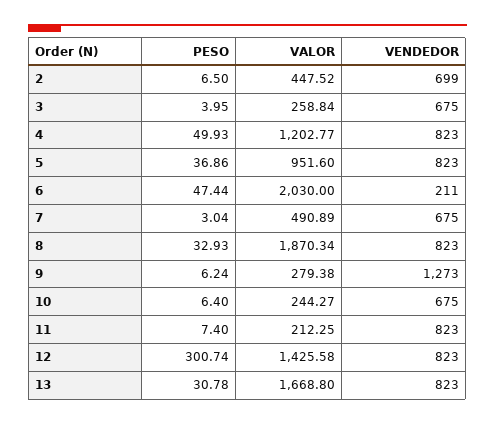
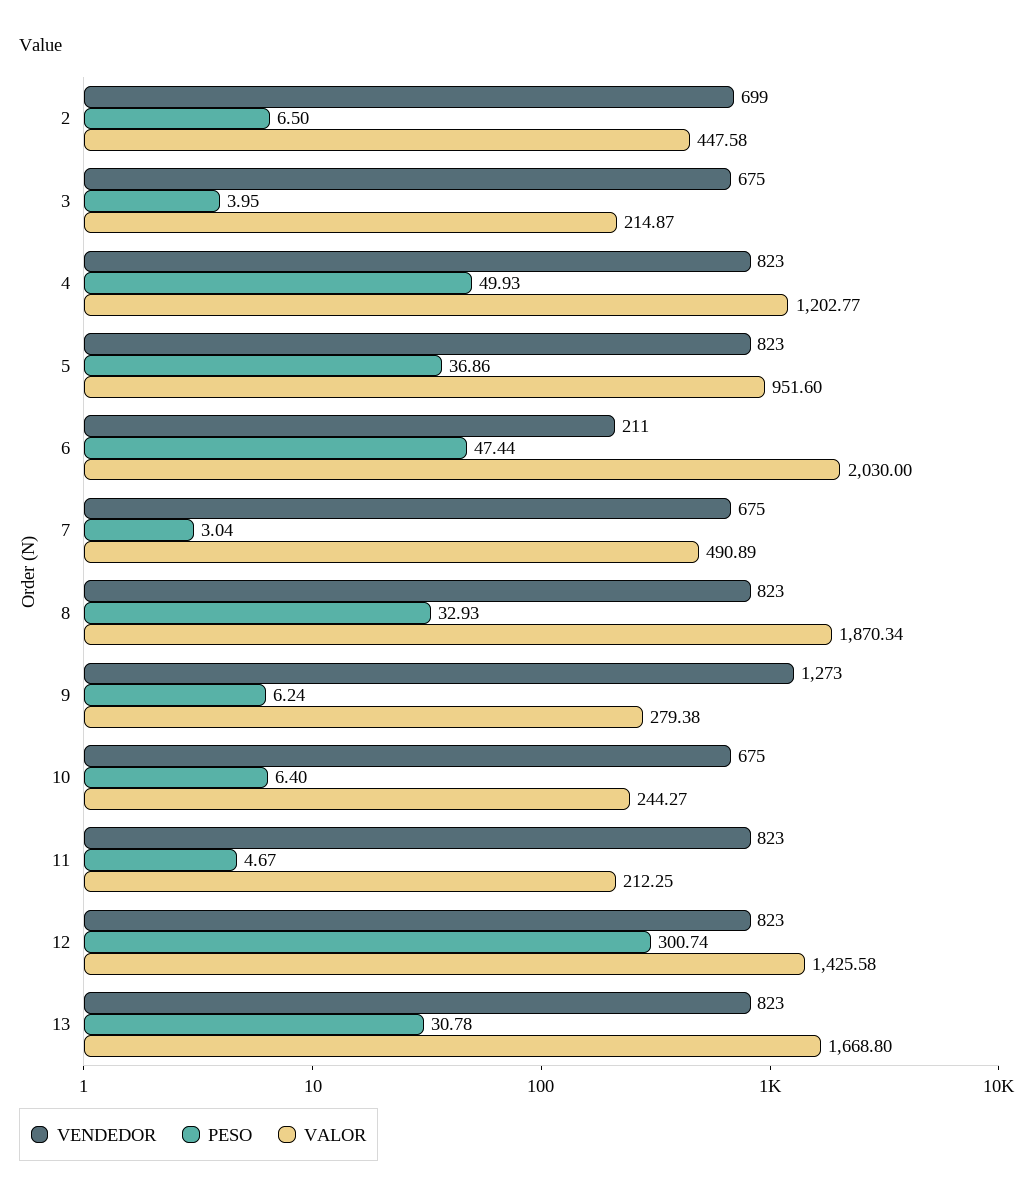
  {
    "PESO": {
      "2": 6.5,
      "3": 3.95,
      "4": 49.93,
      "5": 36.86,
      "6": 47.44,
      "7": 3.04,
      "8": 32.93,
      "9": 6.24,
      "10": 6.4,
-     "11": 7.4,
+     "11": 4.67,
      "12": 300.74,
      "13": 30.78
    },
    "VALOR": {
-     "2": 447.52,
+     "2": 447.58,
-     "3": 258.84,
+     "3": 214.87,
      "4": 1202.77,
      "5": 951.6,
      "6": 2030,
      "7": 490.89,
      "8": 1870.34,
      "9": 279.38,
      "10": 244.27,
      "11": 212.25,
      "12": 1425.58,
      "13": 1668.8
    },
    "VENDEDOR": {
      "2": 699,
      "3": 675,
      "4": 823,
      "5": 823,
      "6": 211,
      "7": 675,
      "8": 823,
      "9": 1273,
      "10": 675,
      "11": 823,
      "12": 823,
      "13": 823
    }
  }

